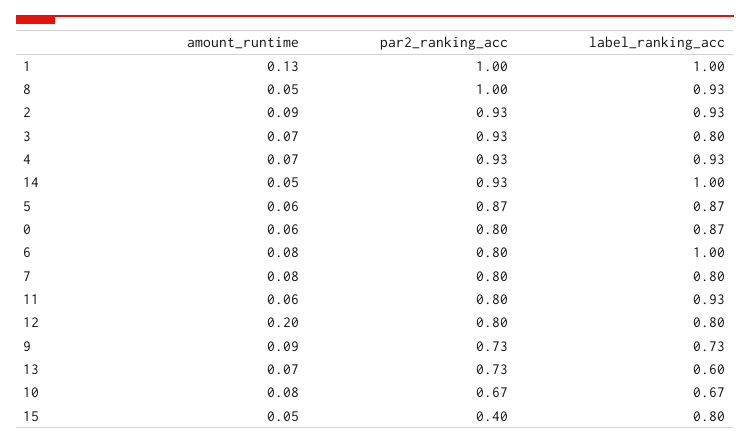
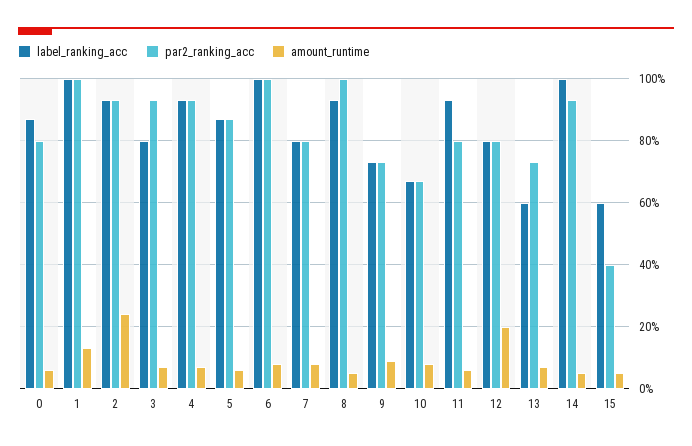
  {
    "amount_runtime": {
      "1": 0.13,
      "8": 0.05,
-     "2": 0.09,
+     "2": 0.25,
      "3": 0.07,
      "4": 0.07,
      "14": 0.05,
      "5": 0.06,
      "0": 0.06,
      "6": 0.08,
      "7": 0.08,
      "11": 0.06,
      "12": 0.2,
      "9": 0.09,
      "13": 0.07,
      "10": 0.08,
      "15": 0.05
    },
    "par2_ranking_acc": {
      "1": 1,
      "8": 1,
      "2": 0.93,
      "3": 0.93,
      "4": 0.93,
      "14": 0.93,
      "5": 0.87,
      "0": 0.8,
-     "6": 0.8,
+     "6": 1,
      "7": 0.8,
      "11": 0.8,
      "12": 0.8,
      "9": 0.73,
      "13": 0.73,
      "10": 0.67,
      "15": 0.4
    },
    "label_ranking_acc": {
      "1": 1,
      "8": 0.93,
      "2": 0.93,
      "3": 0.8,
      "4": 0.93,
      "14": 1,
      "5": 0.87,
      "0": 0.87,
      "6": 1,
      "7": 0.8,
      "11": 0.93,
      "12": 0.8,
      "9": 0.73,
      "13": 0.6,
      "10": 0.67,
-     "15": 0.8
+     "15": 0.6
    }
  }

